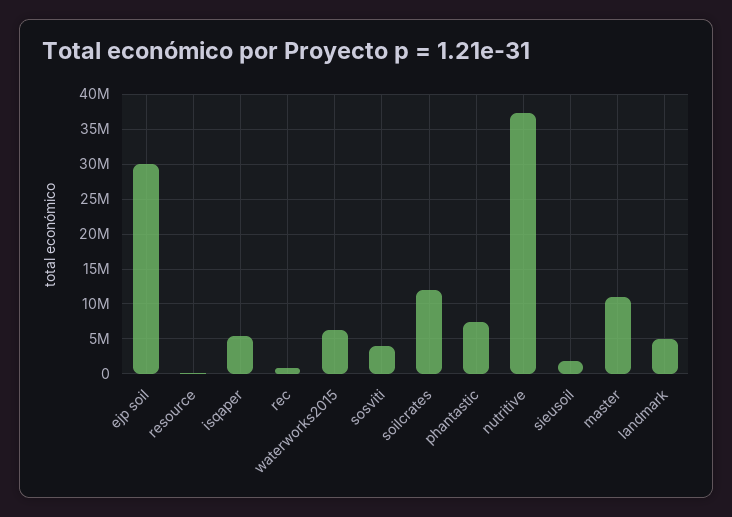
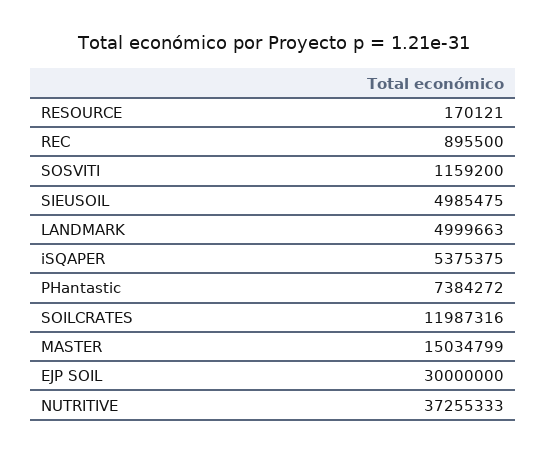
  {
    "ejp soil": 30000000,
    "resource": 170121,
    "isqaper": 5375375,
    "rec": 895500,
-   "waterworks2015": 6000000,
-   "sosviti": 4000000,
+   "sosviti": 1159200,
    "soilcrates": 11987316,
    "phantastic": 7384272,
    "nutritive": 37255333,
-   "sieusoil": 2000000,
+   "sieusoil": 4985475,
-   "master": 11000000,
+   "master": 15034799,
    "landmark": 4999663
  }

